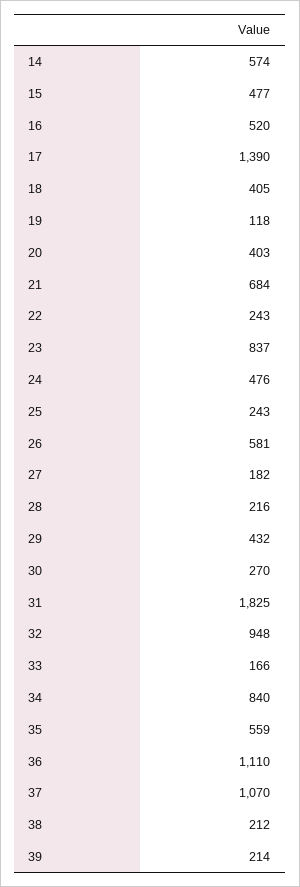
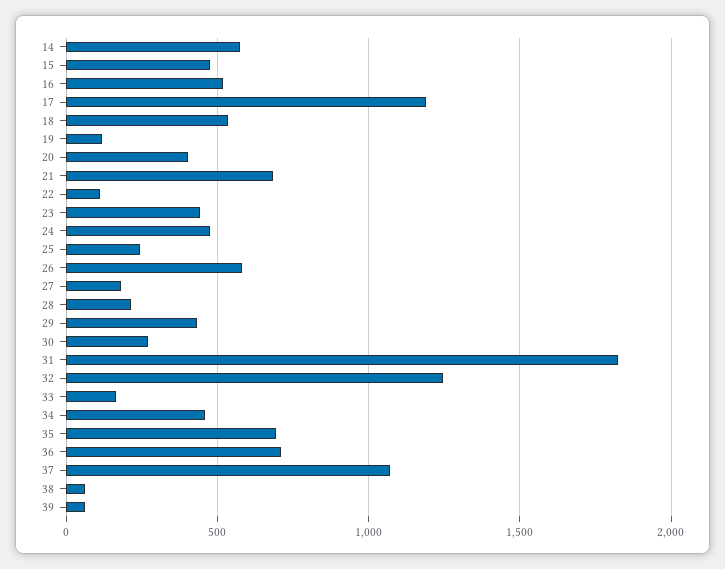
  {
    "14": 574,
    "15": 477,
    "16": 520,
-   "17": 1390,
+   "17": 1200,
-   "18": 405,
+   "18": 550,
    "19": 118,
    "20": 403,
    "21": 684,
-   "22": 243,
+   "22": 100,
-   "23": 837,
+   "23": 450,
    "24": 476,
    "25": 243,
    "26": 581,
    "27": 182,
    "28": 216,
    "29": 432,
    "30": 270,
    "31": 1825,
-   "32": 948,
+   "32": 1250,
    "33": 166,
-   "34": 840,
+   "34": 450,
-   "35": 559,
+   "35": 700,
-   "36": 1110,
+   "36": 700,
    "37": 1070,
-   "38": 212,
+   "38": 50,
-   "39": 214
+   "39": 50
  }

